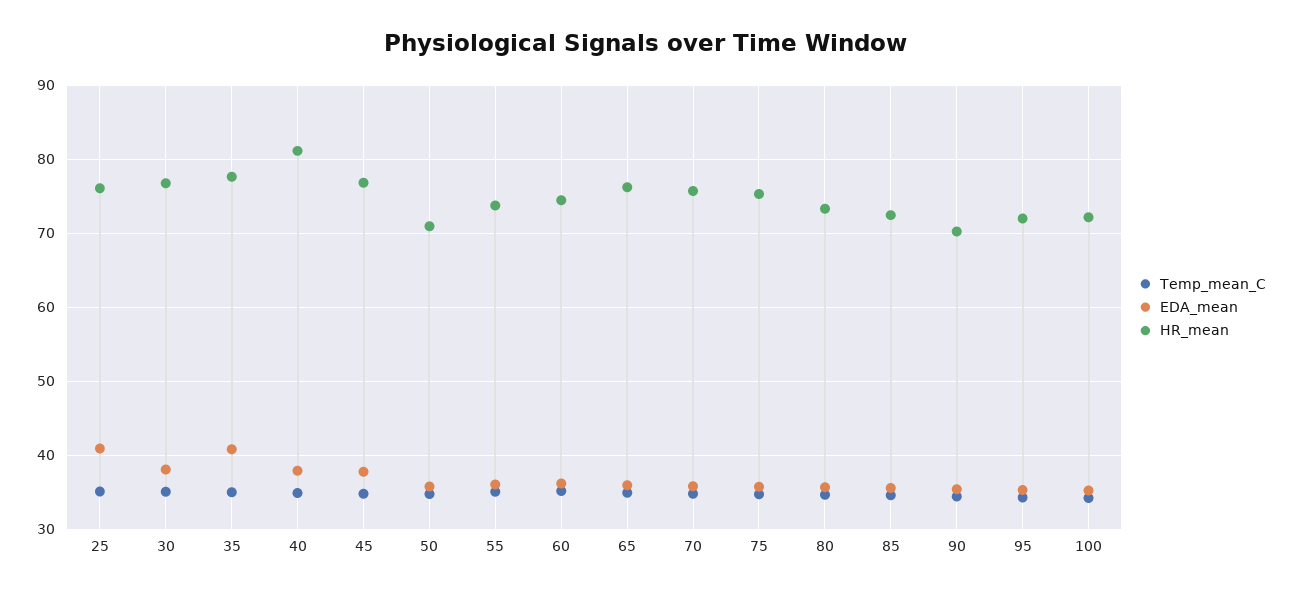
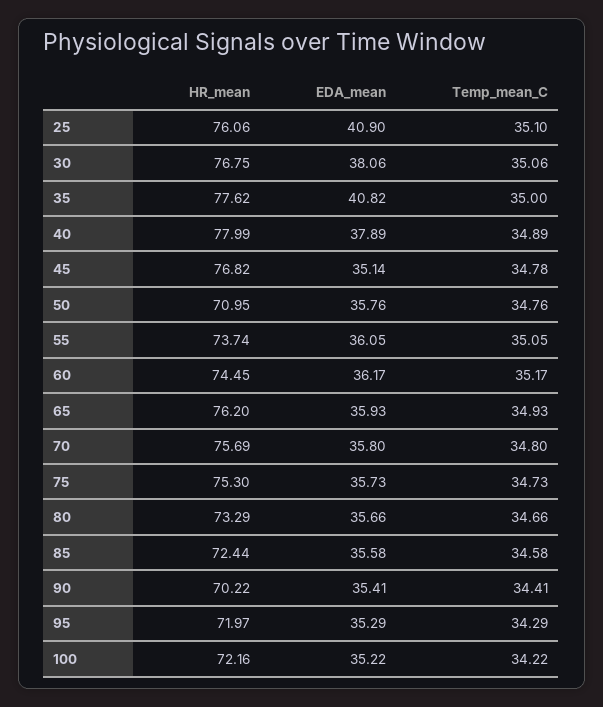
  {
    "Temp_mean_C": {
      "25": 35.1,
      "30": 35.06,
      "35": 35,
      "40": 34.89,
      "45": 34.78,
      "50": 34.76,
      "55": 35.05,
      "60": 35.17,
      "65": 34.93,
      "70": 34.8,
      "75": 34.73,
      "80": 34.66,
      "85": 34.58,
      "90": 34.41,
      "95": 34.29,
      "100": 34.22
    },
    "EDA_mean": {
      "25": 40.9,
      "30": 38.06,
      "35": 40.82,
      "40": 37.89,
-     "45": 38,
+     "45": 35.14,
      "50": 35.76,
      "55": 36.05,
      "60": 36.17,
      "65": 35.93,
      "70": 35.8,
      "75": 35.73,
      "80": 35.66,
      "85": 35.58,
      "90": 35.41,
      "95": 35.29,
      "100": 35.22
    },
    "HR_mean": {
      "25": 76.06,
      "30": 76.75,
      "35": 77.62,
-     "40": 81,
+     "40": 77.99,
      "45": 76.82,
      "50": 70.95,
      "55": 73.74,
      "60": 74.45,
      "65": 76.2,
      "70": 75.69,
      "75": 75.3,
      "80": 73.29,
      "85": 72.44,
      "90": 70.22,
      "95": 71.97,
      "100": 72.16
    }
  }

